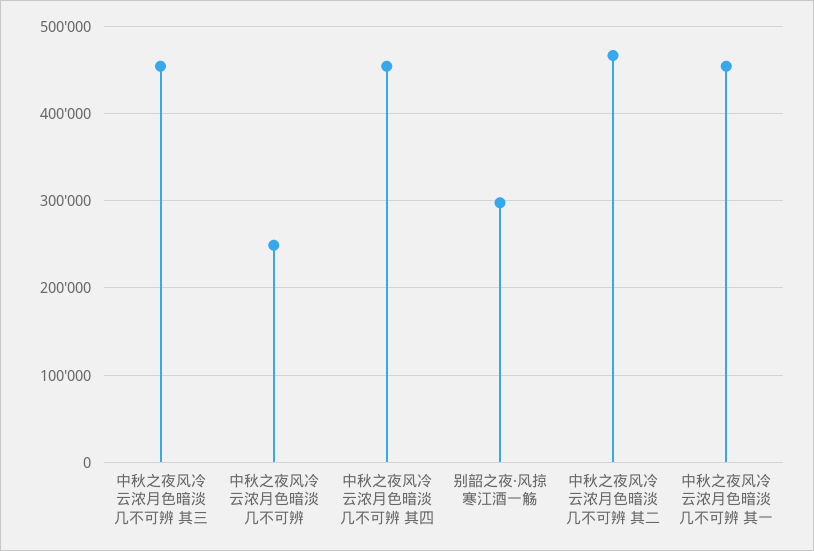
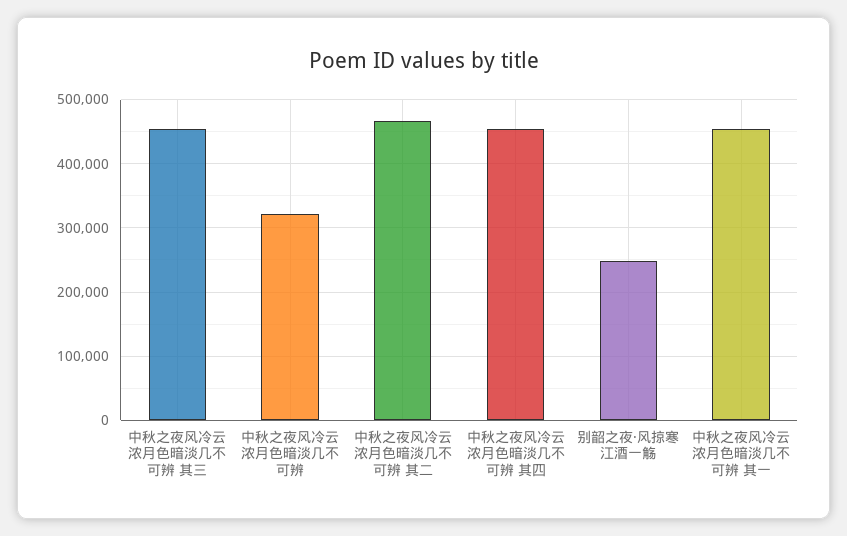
  {
    "中秋之夜风冷云浓月色暗淡几不可辨 其三": 450000,
-   "中秋之夜风冷云浓月色暗淡几不可辨": 250000,
+   "中秋之夜风冷云浓月色暗淡几不可辨": 320000,
    "中秋之夜风冷云浓月色暗淡几不可辨 其四": 450000,
-   "别韶之夜·风掠寒江酒一觞": 300000,
+   "别韶之夜·风掠寒江酒一觞": 250000,
    "中秋之夜风冷云浓月色暗淡几不可辨 其二": 470000,
    "中秋之夜风冷云浓月色暗淡几不可辨 其一": 450000
  }

